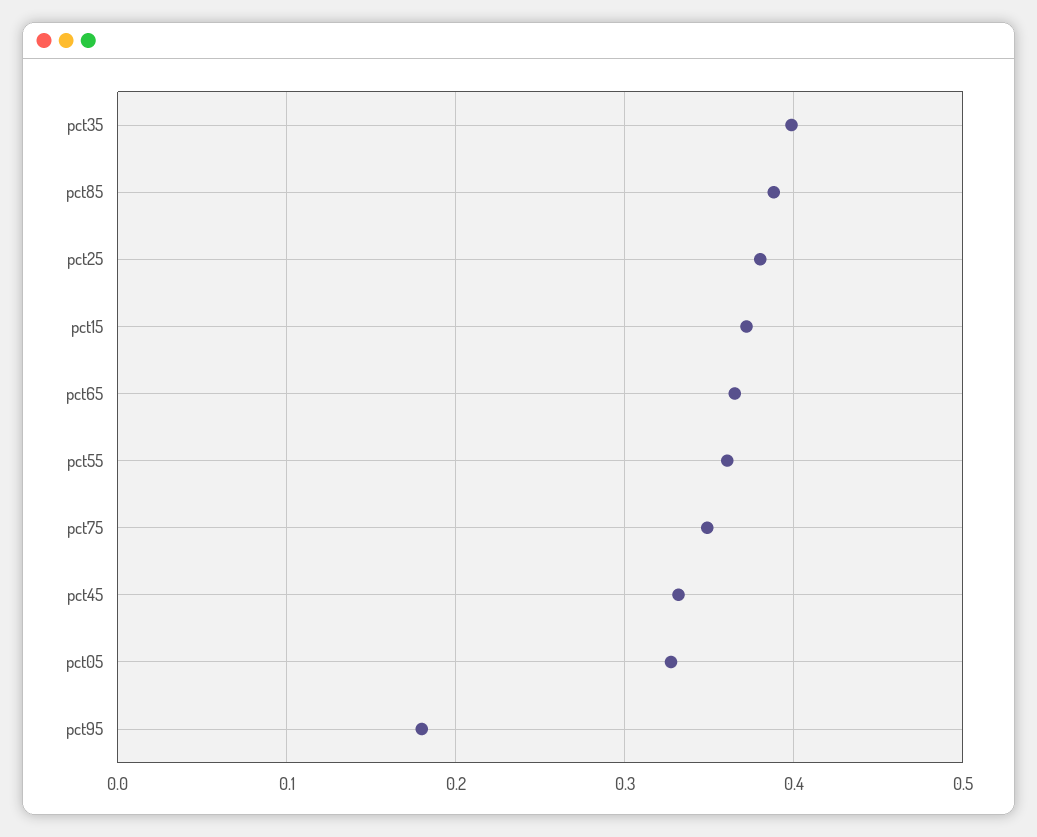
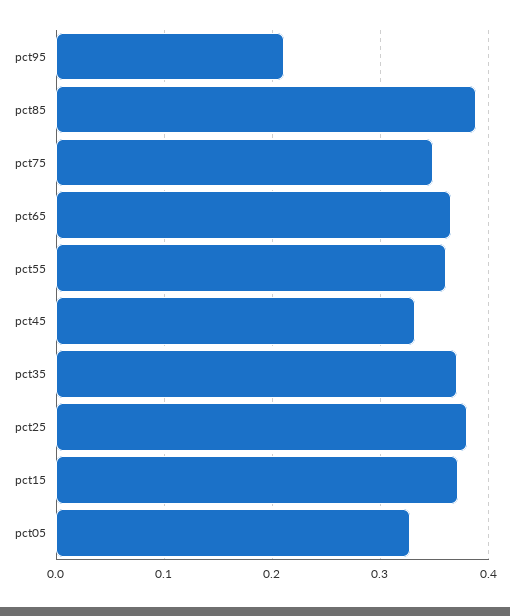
  {
-   "pct35": 0.4,
+   "pct35": 0.37,
    "pct85": 0.39,
    "pct25": 0.38,
    "pct15": 0.37,
    "pct65": 0.37,
    "pct55": 0.36,
    "pct75": 0.35,
    "pct45": 0.33,
    "pct05": 0.33,
-   "pct95": 0.18
+   "pct95": 0.21
  }

